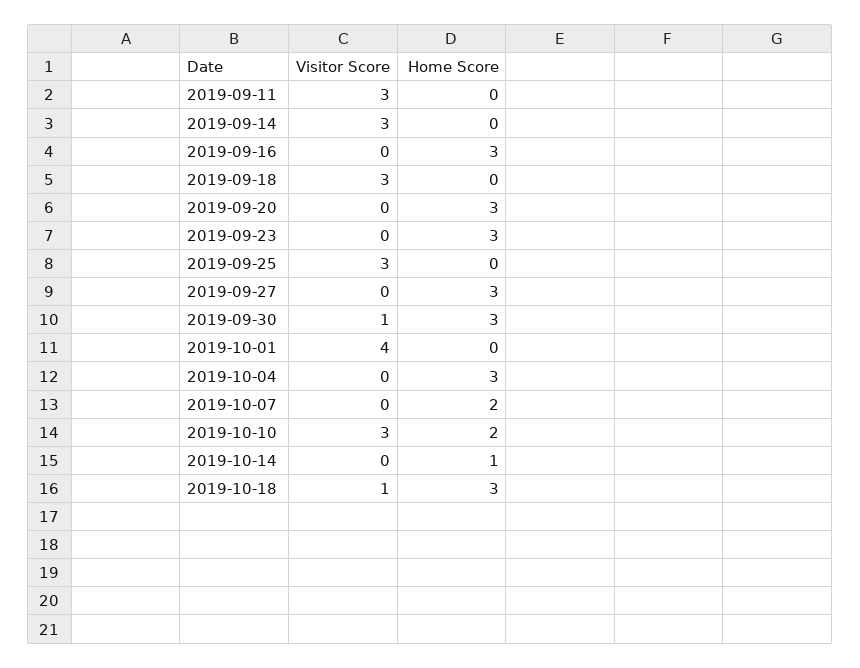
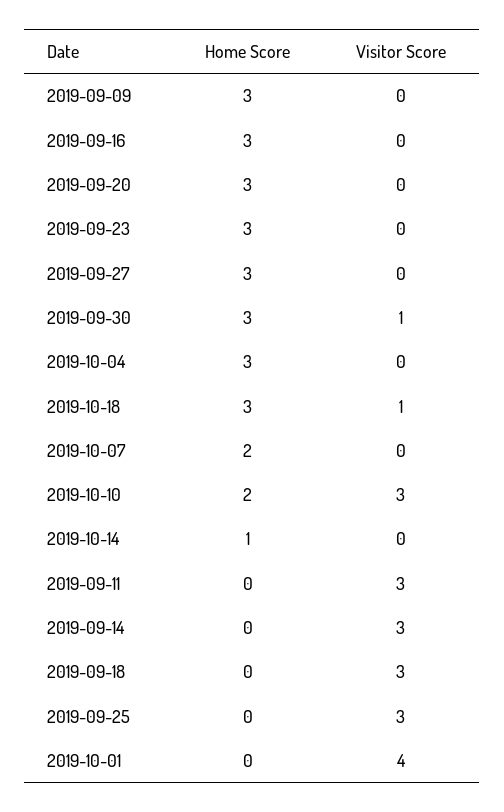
  {
    "Visitor Score": {
      "2019-09-11": 3,
      "2019-09-14": 3,
      "2019-09-16": 0,
      "2019-09-18": 3,
      "2019-09-20": 0,
      "2019-09-23": 0,
      "2019-09-25": 3,
      "2019-09-27": 0,
      "2019-09-30": 1,
      "2019-10-01": 4,
      "2019-10-04": 0,
      "2019-10-07": 0,
      "2019-10-10": 3,
      "2019-10-14": 0,
-     "2019-10-18": 1
+     "2019-10-18": 1,
+     "2019-09-09": 0
    },
    "Home Score": {
      "2019-09-11": 0,
      "2019-09-14": 0,
      "2019-09-16": 3,
      "2019-09-18": 0,
      "2019-09-20": 3,
      "2019-09-23": 3,
      "2019-09-25": 0,
      "2019-09-27": 3,
      "2019-09-30": 3,
      "2019-10-01": 0,
      "2019-10-04": 3,
      "2019-10-07": 2,
      "2019-10-10": 2,
      "2019-10-14": 1,
-     "2019-10-18": 3
+     "2019-10-18": 3,
+     "2019-09-09": 3
    }
  }

